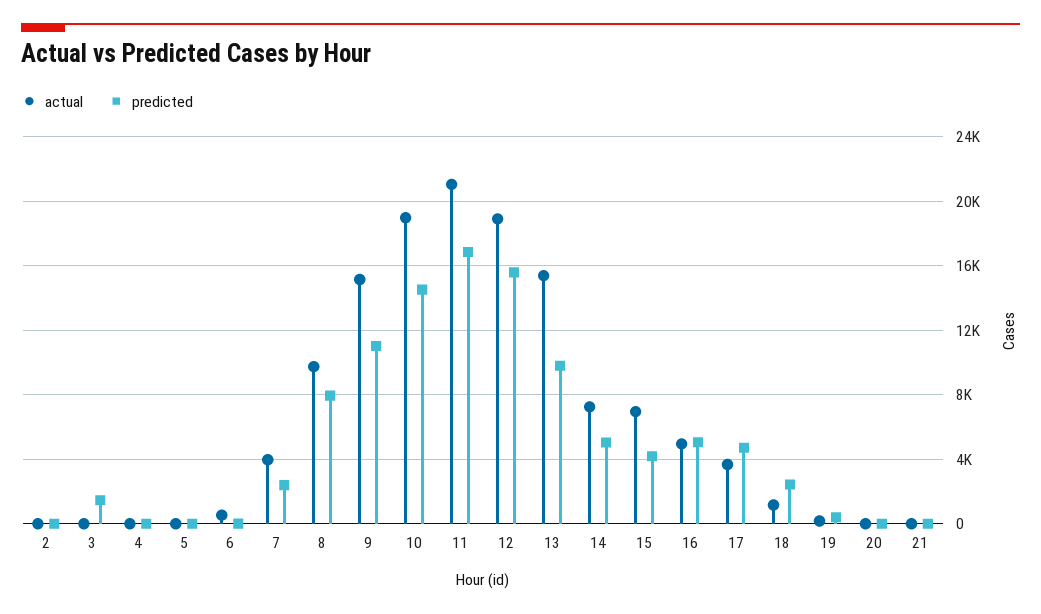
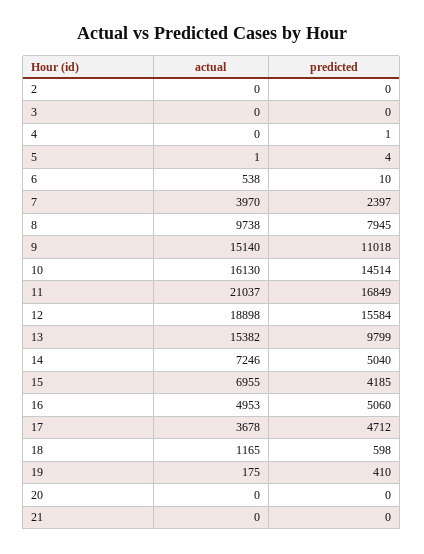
  {
    "actual": {
      "2": 0,
      "3": 0,
      "4": 0,
      "5": 1,
      "6": 538,
      "7": 3970,
      "8": 9738,
      "9": 15140,
-     "10": 19000,
+     "10": 16130,
      "11": 21037,
      "12": 18898,
      "13": 15382,
      "14": 7246,
      "15": 6955,
      "16": 4953,
      "17": 3678,
      "18": 1165,
      "19": 175,
      "20": 0,
      "21": 0
    },
    "predicted": {
      "2": 0,
-     "3": 1500,
+     "3": 0,
      "4": 1,
      "5": 4,
      "6": 10,
      "7": 2397,
      "8": 7945,
      "9": 11018,
      "10": 14514,
      "11": 16849,
      "12": 15584,
      "13": 9799,
      "14": 5040,
      "15": 4185,
      "16": 5060,
      "17": 4712,
-     "18": 2500,
+     "18": 598,
      "19": 410,
      "20": 0,
      "21": 0
    }
  }

